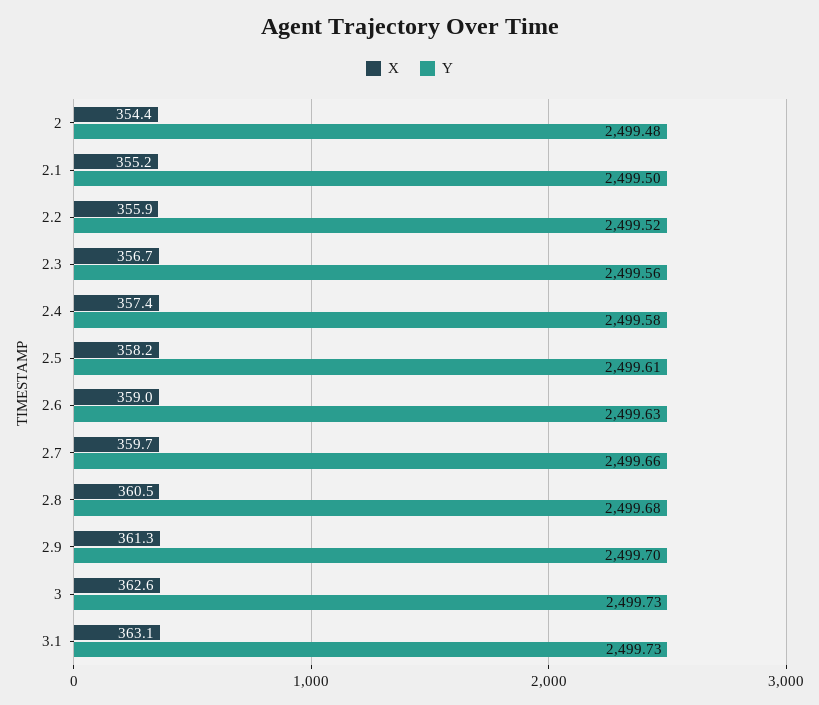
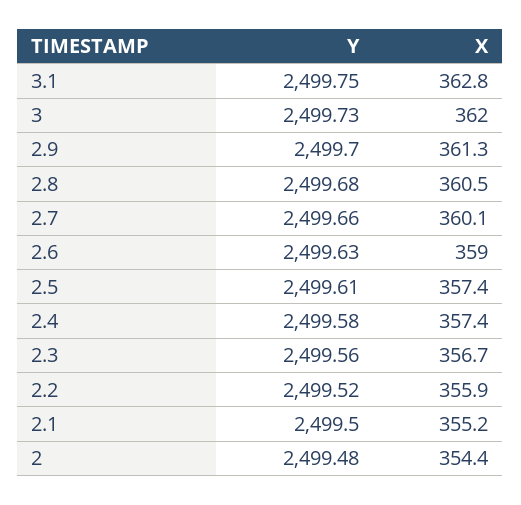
  {
    "X": {
      "2": 354.4,
      "2.1": 355.2,
      "2.2": 355.9,
      "2.3": 356.7,
      "2.4": 357.4,
-     "2.5": 358.2,
+     "2.5": 357.4,
      "2.6": 359,
-     "2.7": 359.7,
+     "2.7": 360.1,
      "2.8": 360.5,
      "2.9": 361.3,
-     "3": 362.6,
+     "3": 362,
-     "3.1": 363.1
+     "3.1": 362.8
    },
    "Y": {
      "2": 2499.48,
      "2.1": 2499.5,
      "2.2": 2499.52,
      "2.3": 2499.56,
      "2.4": 2499.58,
      "2.5": 2499.61,
      "2.6": 2499.63,
      "2.7": 2499.66,
      "2.8": 2499.68,
      "2.9": 2499.7,
      "3": 2499.73,
-     "3.1": 2499.73
+     "3.1": 2499.75
    }
  }

